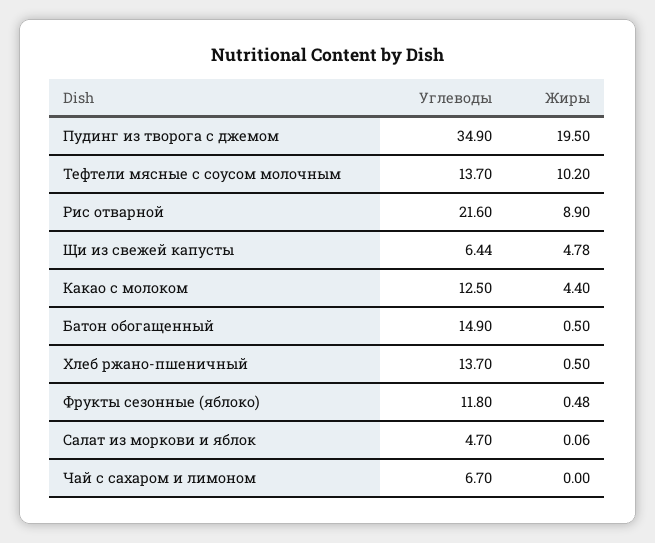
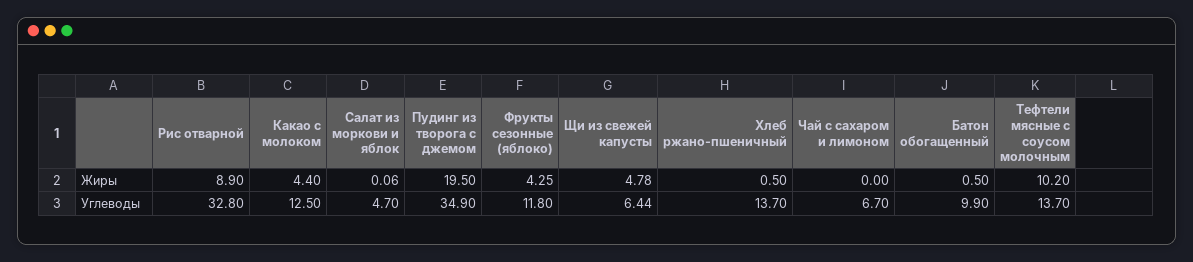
  {
    "Углеводы": {
      "Пудинг из творога с джемом": 34.9,
      "Тефтели мясные с соусом молочным": 13.7,
-     "Рис отварной": 21.6,
+     "Рис отварной": 32.8,
      "Щи из свежей капусты": 6.44,
      "Какао с молоком": 12.5,
-     "Батон обогащенный": 14.9,
+     "Батон обогащенный": 9.9,
      "Хлеб ржано-пшеничный": 13.7,
      "Фрукты сезонные (яблоко)": 11.8,
      "Салат из моркови и яблок": 4.7,
      "Чай с сахаром и лимоном": 6.7
    },
    "Жиры": {
      "Пудинг из творога с джемом": 19.5,
      "Тефтели мясные с соусом молочным": 10.2,
      "Рис отварной": 8.9,
      "Щи из свежей капусты": 4.78,
      "Какао с молоком": 4.4,
      "Батон обогащенный": 0.5,
      "Хлеб ржано-пшеничный": 0.5,
-     "Фрукты сезонные (яблоко)": 0.48,
+     "Фрукты сезонные (яблоко)": 4.25,
      "Салат из моркови и яблок": 0.06,
      "Чай с сахаром и лимоном": 0
    }
  }

